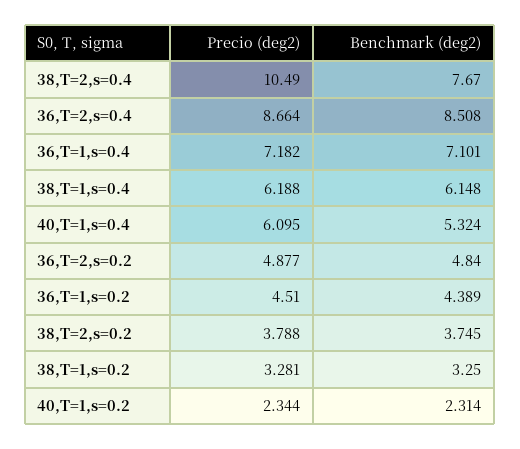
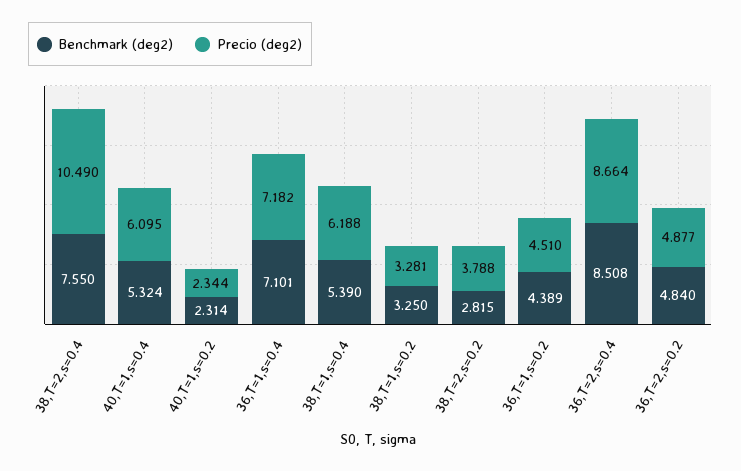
  {
    "Precio (deg2)": {
      "38,T=2,s=0.4": 10.49,
      "36,T=2,s=0.4": 8.664,
      "36,T=1,s=0.4": 7.182,
      "38,T=1,s=0.4": 6.188,
      "40,T=1,s=0.4": 6.095,
      "36,T=2,s=0.2": 4.877,
      "36,T=1,s=0.2": 4.51,
      "38,T=2,s=0.2": 3.788,
      "38,T=1,s=0.2": 3.281,
      "40,T=1,s=0.2": 2.344
    },
    "Benchmark (deg2)": {
-     "38,T=2,s=0.4": 7.67,
+     "38,T=2,s=0.4": 7.55,
      "36,T=2,s=0.4": 8.508,
      "36,T=1,s=0.4": 7.101,
-     "38,T=1,s=0.4": 6.148,
+     "38,T=1,s=0.4": 5.39,
      "40,T=1,s=0.4": 5.324,
      "36,T=2,s=0.2": 4.84,
      "36,T=1,s=0.2": 4.389,
-     "38,T=2,s=0.2": 3.745,
+     "38,T=2,s=0.2": 2.815,
      "38,T=1,s=0.2": 3.25,
      "40,T=1,s=0.2": 2.314
    }
  }

